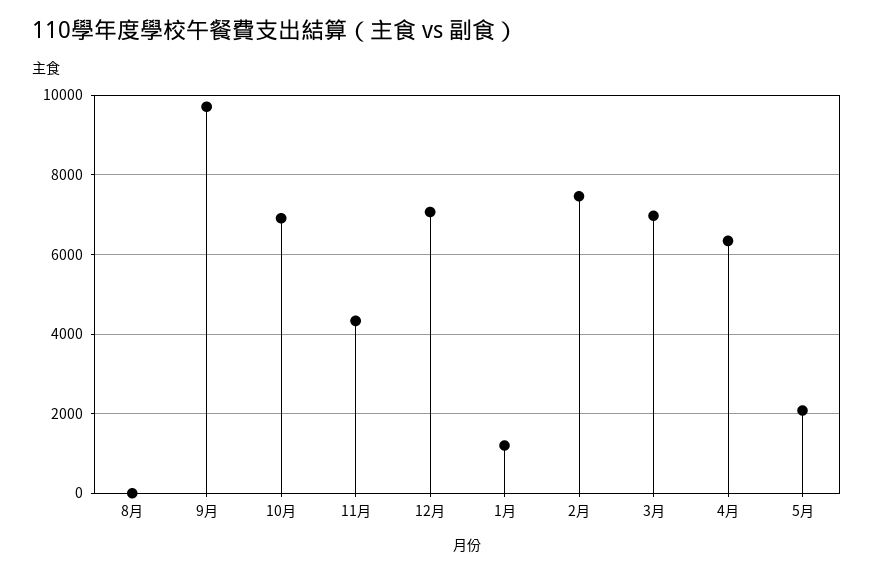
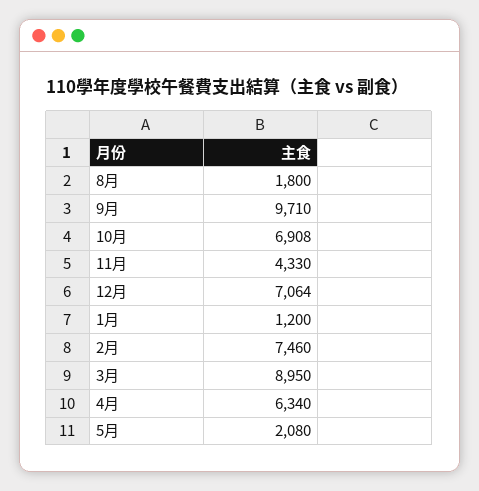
  {
-   "8月": 0,
+   "8月": 1800,
    "9月": 9710,
    "10月": 6908,
    "11月": 4330,
    "12月": 7064,
    "1月": 1200,
    "2月": 7460,
-   "3月": 7000,
+   "3月": 8950,
    "4月": 6340,
    "5月": 2080
  }

